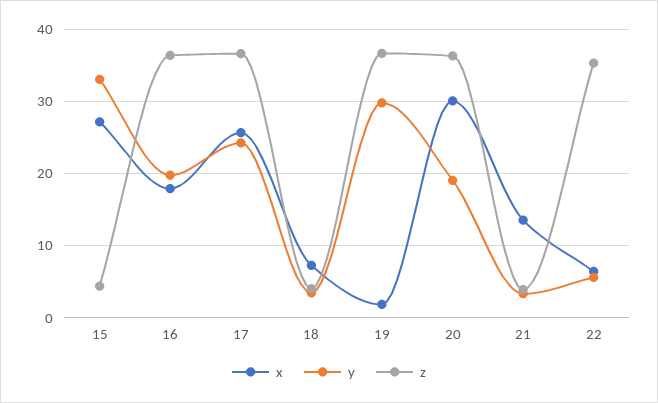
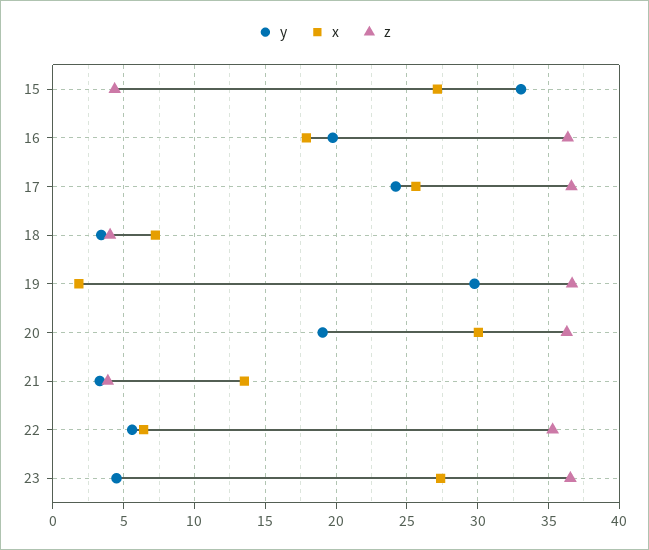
  {
    "x": {
      "15": 27,
      "16": 18,
      "17": 25.5,
      "18": 7,
      "19": 2,
      "20": 30,
      "21": 13.5,
-     "22": 6.5
+     "22": 6.5,
+     "23": 27.5
    },
    "y": {
      "15": 33,
      "16": 20,
      "17": 24,
      "18": 3.5,
      "19": 30,
      "20": 19,
      "21": 3.5,
-     "22": 5.5
+     "22": 5.5,
+     "23": 4.5
    },
    "z": {
      "15": 4.5,
      "16": 36.5,
      "17": 36.5,
      "18": 4,
      "19": 36.5,
      "20": 36.5,
      "21": 4,
-     "22": 35.5
+     "22": 35.5,
+     "23": 36.5
    }
  }

